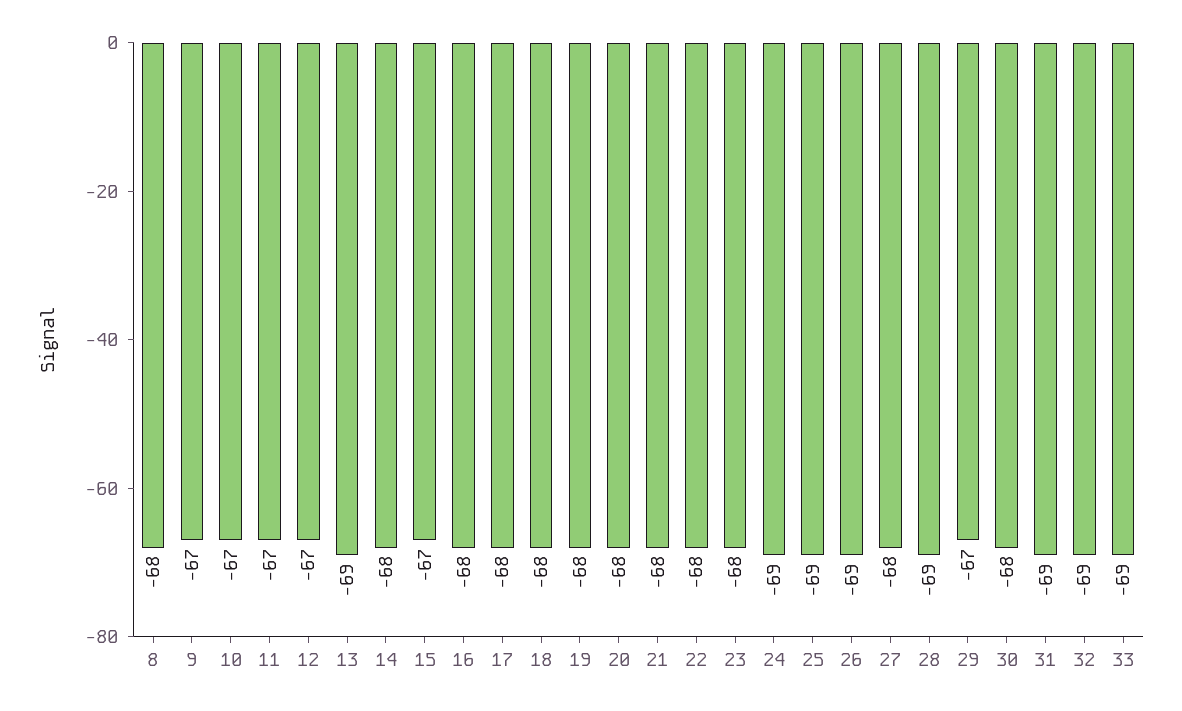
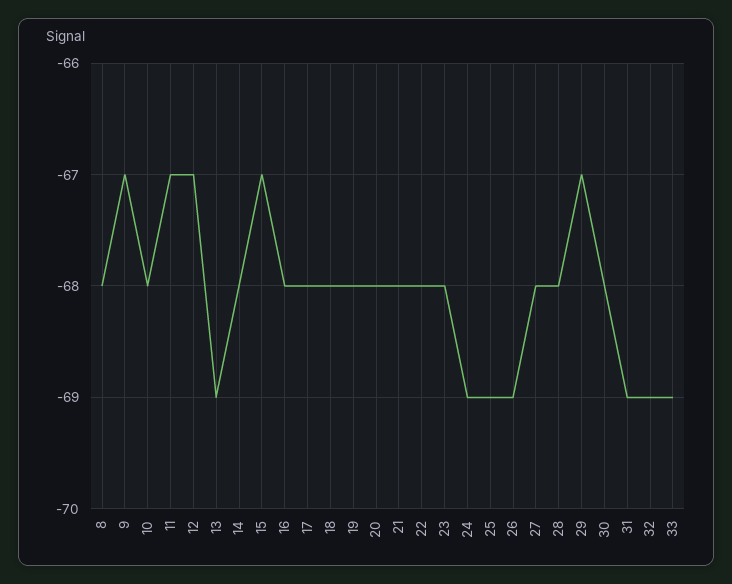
  {
    "8": -68,
    "9": -67,
-   "10": -67,
+   "10": -68,
    "11": -67,
    "12": -67,
    "13": -69,
    "14": -68,
    "15": -67,
    "16": -68,
    "17": -68,
    "18": -68,
    "19": -68,
    "20": -68,
    "21": -68,
    "22": -68,
    "23": -68,
    "24": -69,
    "25": -69,
    "26": -69,
    "27": -68,
-   "28": -69,
+   "28": -68,
    "29": -67,
    "30": -68,
    "31": -69,
    "32": -69,
    "33": -69
  }

